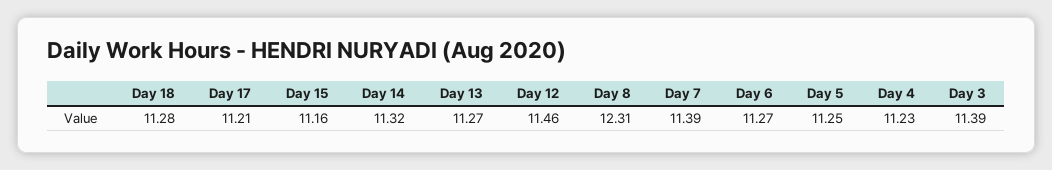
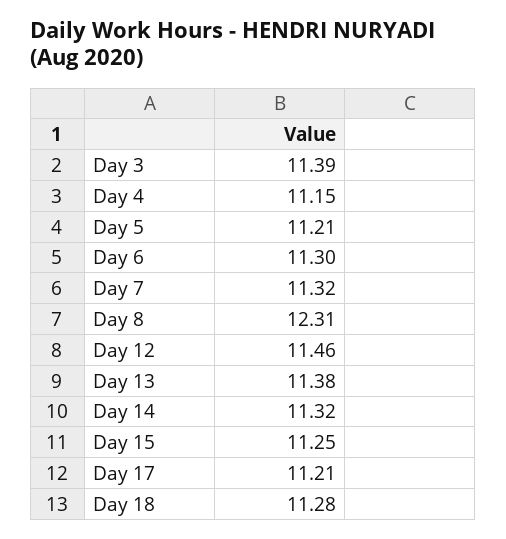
  {
    "Day 18": 11.28,
    "Day 17": 11.21,
-   "Day 15": 11.16,
+   "Day 15": 11.25,
    "Day 14": 11.32,
-   "Day 13": 11.27,
+   "Day 13": 11.38,
    "Day 12": 11.46,
    "Day 8": 12.31,
-   "Day 7": 11.39,
+   "Day 7": 11.32,
-   "Day 6": 11.27,
+   "Day 6": 11.3,
-   "Day 5": 11.25,
+   "Day 5": 11.21,
-   "Day 4": 11.23,
+   "Day 4": 11.15,
    "Day 3": 11.39
  }

